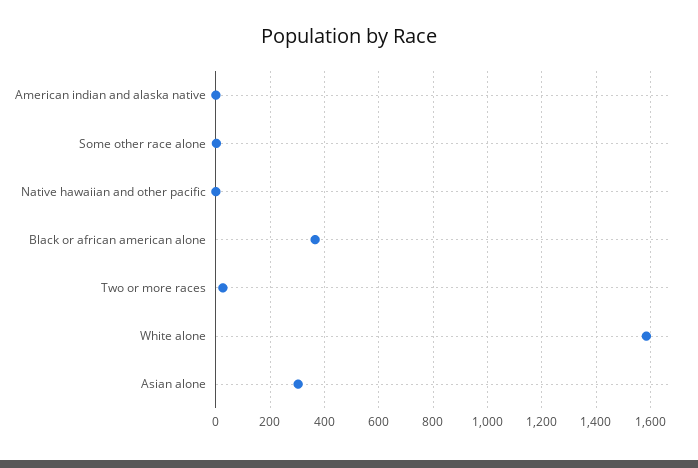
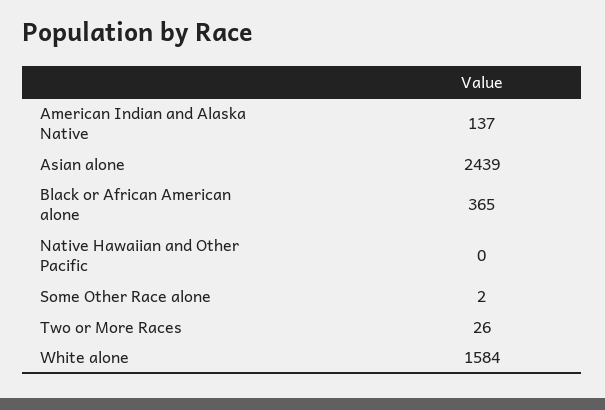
  {
-   "American indian and alaska native": 0,
+   "American indian and alaska native": 137,
    "Some other race alone": 2,
    "Native hawaiian and other pacific": 0,
    "Black or african american alone": 365,
    "Two or more races": 26,
    "White alone": 1584,
-   "Asian alone": 300
+   "Asian alone": 2439
  }

